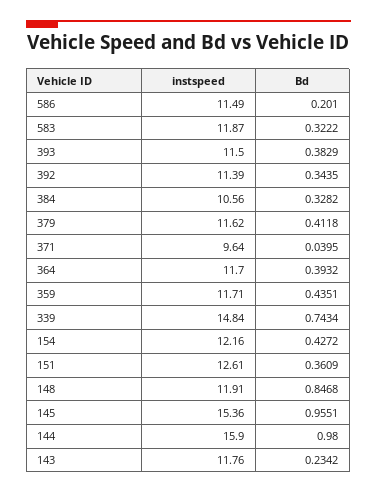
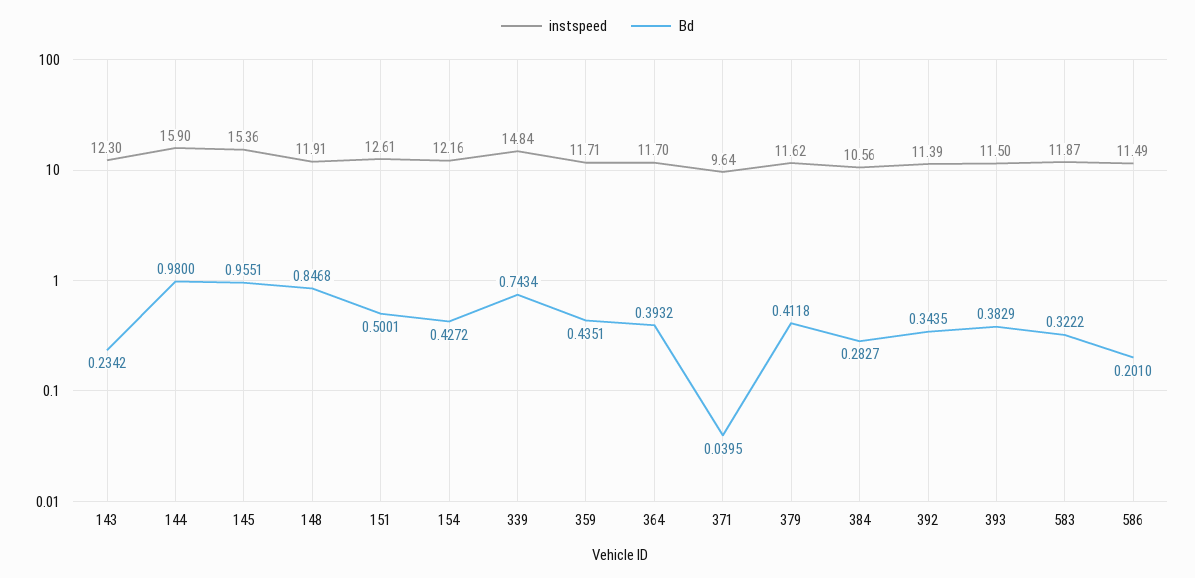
  {
    "instspeed": {
      "586": 11.49,
      "583": 11.87,
      "393": 11.5,
      "392": 11.39,
      "384": 10.56,
      "379": 11.62,
      "371": 9.64,
      "364": 11.7,
      "359": 11.71,
      "339": 14.84,
      "154": 12.16,
      "151": 12.61,
      "148": 11.91,
      "145": 15.36,
      "144": 15.9,
-     "143": 11.76
+     "143": 12.3
    },
    "Bd": {
      "586": 0.201,
      "583": 0.3222,
      "393": 0.3829,
      "392": 0.3435,
-     "384": 0.3282,
+     "384": 0.2827,
      "379": 0.4118,
      "371": 0.0395,
      "364": 0.3932,
      "359": 0.4351,
      "339": 0.7434,
      "154": 0.4272,
-     "151": 0.3609,
+     "151": 0.5001,
      "148": 0.8468,
      "145": 0.9551,
      "144": 0.98,
      "143": 0.2342
    }
  }

